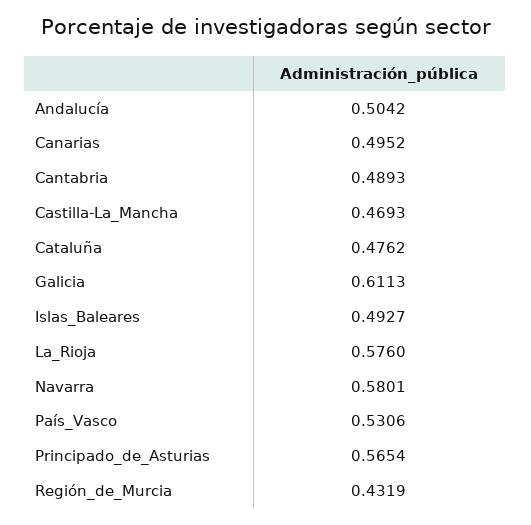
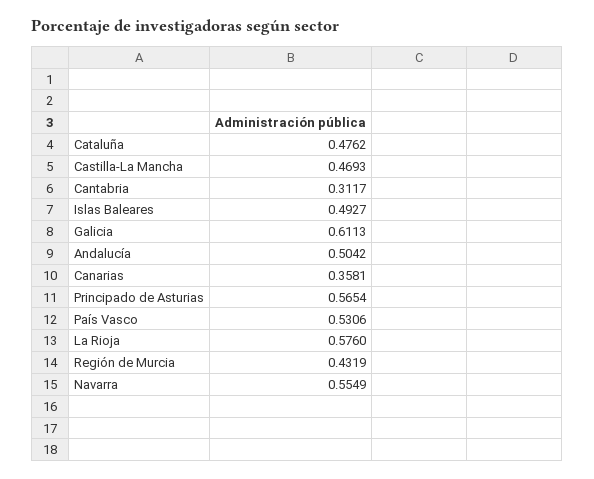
  {
    "Andalucía": 0.5042,
-   "Canarias": 0.4952,
+   "Canarias": 0.3581,
-   "Cantabria": 0.4893,
+   "Cantabria": 0.3117,
    "Castilla-La_Mancha": 0.4693,
    "Cataluña": 0.4762,
    "Galicia": 0.6113,
    "Islas_Baleares": 0.4927,
    "La_Rioja": 0.576,
-   "Navarra": 0.5801,
+   "Navarra": 0.5549,
    "País_Vasco": 0.5306,
    "Principado_de_Asturias": 0.5654,
    "Región_de_Murcia": 0.4319
  }

